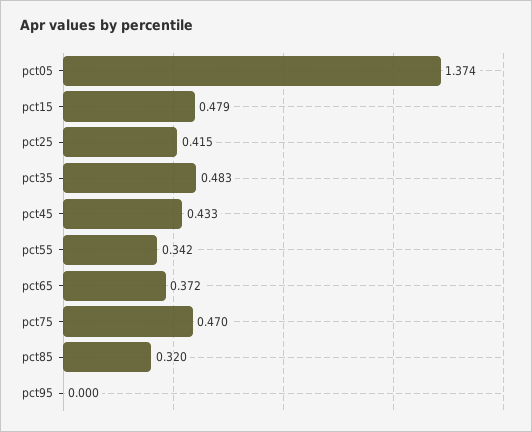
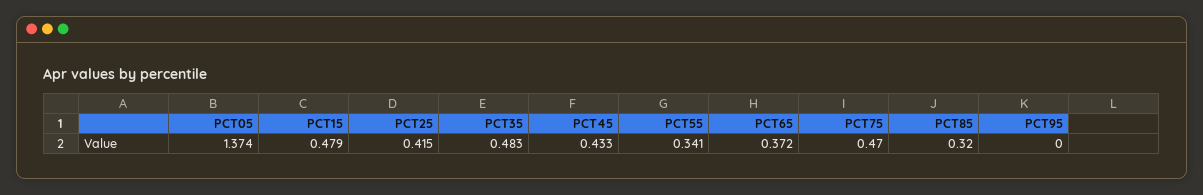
  {
    "pct05": 1.374,
    "pct15": 0.479,
    "pct25": 0.415,
    "pct35": 0.483,
    "pct45": 0.433,
-   "pct55": 0.342,
+   "pct55": 0.341,
    "pct65": 0.372,
    "pct75": 0.47,
    "pct85": 0.32,
    "pct95": 0
  }

